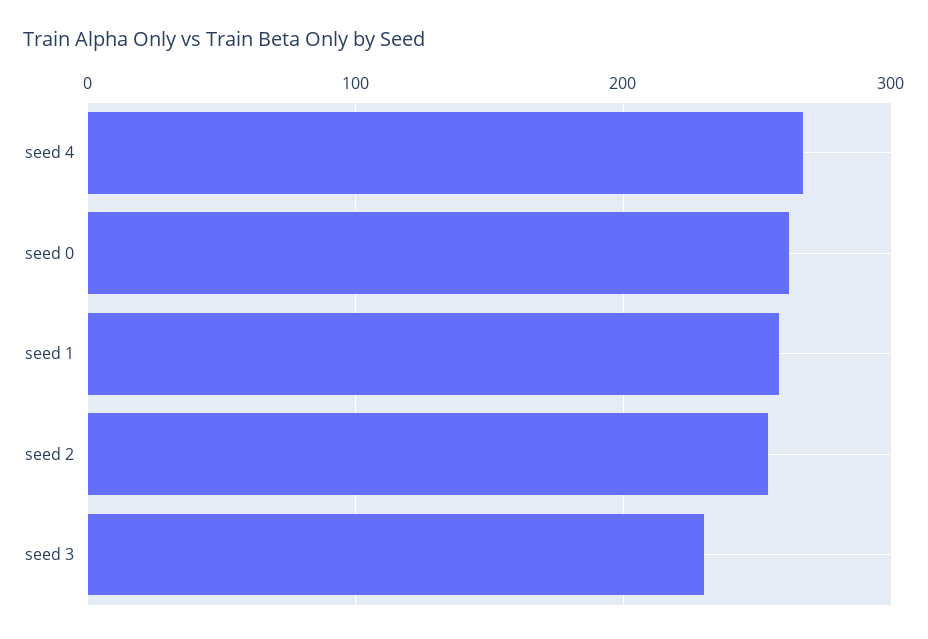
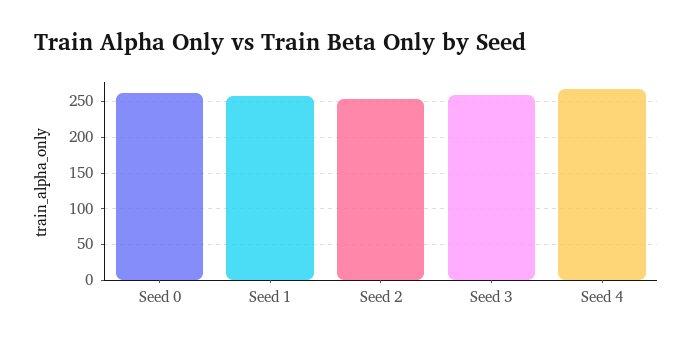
  {
    "seed 4": 270,
    "seed 0": 260,
    "seed 1": 260,
    "seed 2": 250,
-   "seed 3": 230
+   "seed 3": 260
  }

